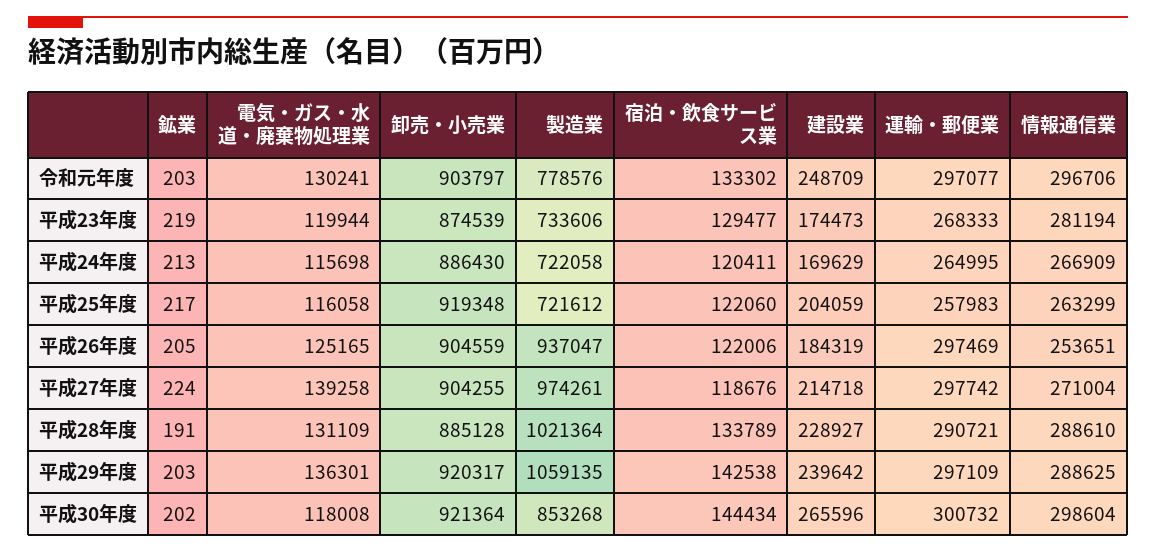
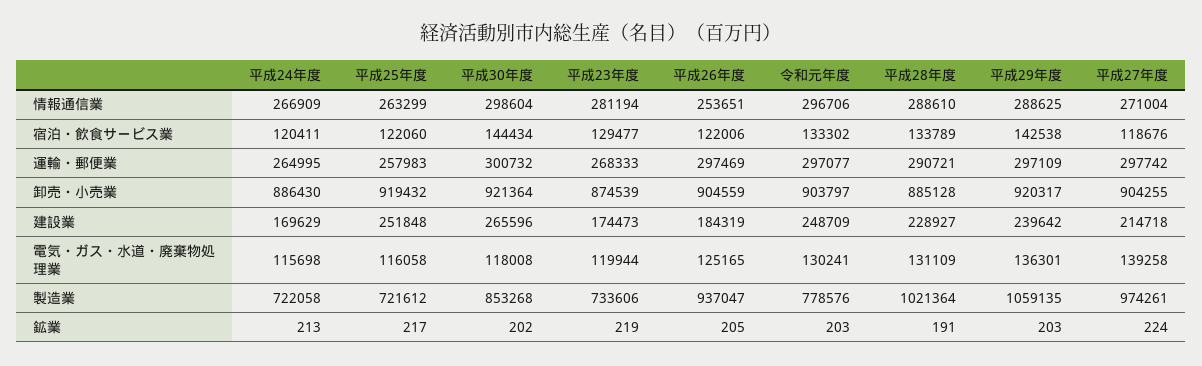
  {
    "鉱業": {
      "令和元年度": 203,
      "平成23年度": 219,
      "平成24年度": 213,
      "平成25年度": 217,
      "平成26年度": 205,
      "平成27年度": 224,
      "平成28年度": 191,
      "平成29年度": 203,
      "平成30年度": 202
    },
    "電気・ガス・水道・廃棄物処理業": {
      "令和元年度": 130241,
      "平成23年度": 119944,
      "平成24年度": 115698,
      "平成25年度": 116058,
      "平成26年度": 125165,
      "平成27年度": 139258,
      "平成28年度": 131109,
      "平成29年度": 136301,
      "平成30年度": 118008
    },
    "卸売・小売業": {
      "令和元年度": 903797,
      "平成23年度": 874539,
      "平成24年度": 886430,
-     "平成25年度": 919348,
+     "平成25年度": 919432,
      "平成26年度": 904559,
      "平成27年度": 904255,
      "平成28年度": 885128,
      "平成29年度": 920317,
      "平成30年度": 921364
    },
    "製造業": {
      "令和元年度": 778576,
      "平成23年度": 733606,
      "平成24年度": 722058,
      "平成25年度": 721612,
      "平成26年度": 937047,
      "平成27年度": 974261,
      "平成28年度": 1021364,
      "平成29年度": 1059135,
      "平成30年度": 853268
    },
    "宿泊・飲食サービス業": {
      "令和元年度": 133302,
      "平成23年度": 129477,
      "平成24年度": 120411,
      "平成25年度": 122060,
      "平成26年度": 122006,
      "平成27年度": 118676,
      "平成28年度": 133789,
      "平成29年度": 142538,
      "平成30年度": 144434
    },
    "建設業": {
      "令和元年度": 248709,
      "平成23年度": 174473,
      "平成24年度": 169629,
-     "平成25年度": 204059,
+     "平成25年度": 251848,
      "平成26年度": 184319,
      "平成27年度": 214718,
      "平成28年度": 228927,
      "平成29年度": 239642,
      "平成30年度": 265596
    },
    "運輸・郵便業": {
      "令和元年度": 297077,
      "平成23年度": 268333,
      "平成24年度": 264995,
      "平成25年度": 257983,
      "平成26年度": 297469,
      "平成27年度": 297742,
      "平成28年度": 290721,
      "平成29年度": 297109,
      "平成30年度": 300732
    },
    "情報通信業": {
      "令和元年度": 296706,
      "平成23年度": 281194,
      "平成24年度": 266909,
      "平成25年度": 263299,
      "平成26年度": 253651,
      "平成27年度": 271004,
      "平成28年度": 288610,
      "平成29年度": 288625,
      "平成30年度": 298604
    }
  }

